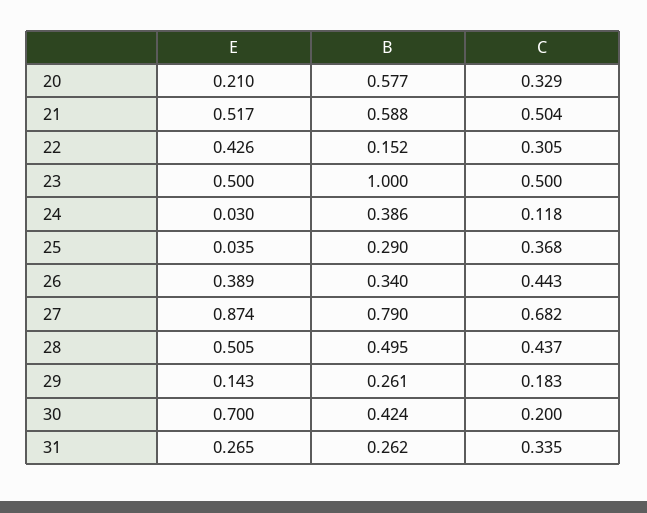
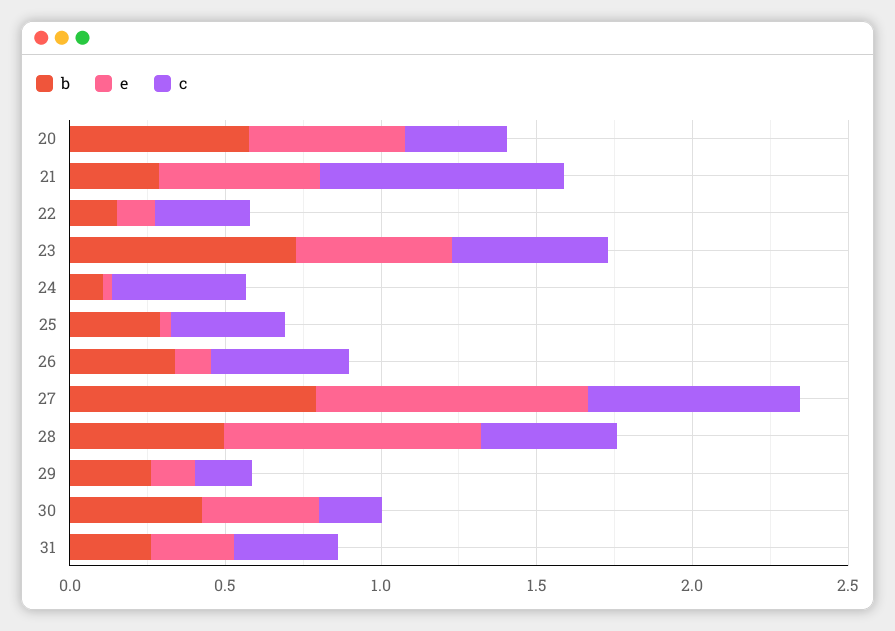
  {
    "E": {
-     "20": 0.21,
+     "20": 0.5,
      "21": 0.517,
-     "22": 0.426,
+     "22": 0.1,
      "23": 0.5,
      "24": 0.03,
      "25": 0.035,
-     "26": 0.389,
+     "26": 0.1,
      "27": 0.874,
-     "28": 0.505,
+     "28": 0.8,
      "29": 0.143,
-     "30": 0.7,
+     "30": 0.4,
      "31": 0.265
    },
    "B": {
      "20": 0.577,
-     "21": 0.588,
+     "21": 0.3,
      "22": 0.152,
-     "23": 1,
+     "23": 0.7,
-     "24": 0.386,
+     "24": 0.1,
      "25": 0.29,
      "26": 0.34,
      "27": 0.79,
      "28": 0.495,
      "29": 0.261,
      "30": 0.424,
      "31": 0.262
    },
    "C": {
      "20": 0.329,
-     "21": 0.504,
+     "21": 0.8,
      "22": 0.305,
      "23": 0.5,
-     "24": 0.118,
+     "24": 0.4,
      "25": 0.368,
      "26": 0.443,
      "27": 0.682,
      "28": 0.437,
      "29": 0.183,
      "30": 0.2,
      "31": 0.335
    }
  }

